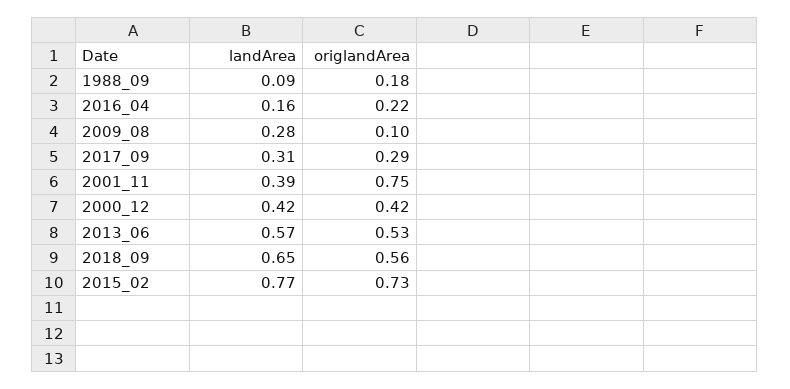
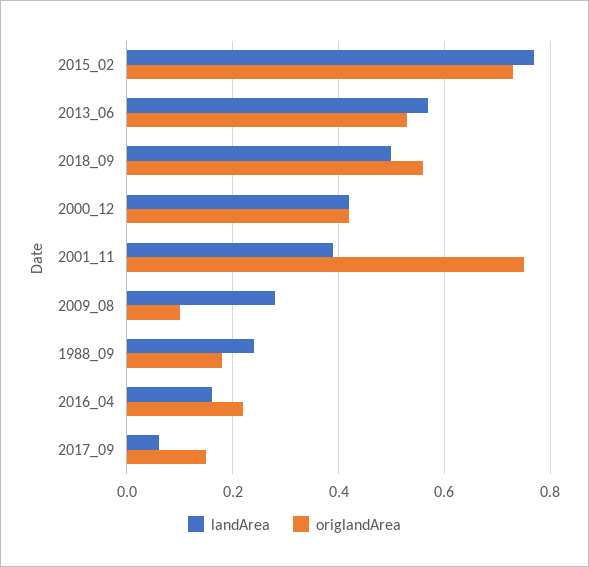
  {
    "landArea": {
-     "1988_09": 0.09,
+     "1988_09": 0.25,
      "2016_04": 0.16,
      "2009_08": 0.28,
-     "2017_09": 0.31,
+     "2017_09": 0.05,
      "2001_11": 0.39,
      "2000_12": 0.42,
      "2013_06": 0.57,
-     "2018_09": 0.65,
+     "2018_09": 0.5,
      "2015_02": 0.77
    },
    "origlandArea": {
      "1988_09": 0.18,
      "2016_04": 0.22,
      "2009_08": 0.1,
-     "2017_09": 0.29,
+     "2017_09": 0.15,
      "2001_11": 0.75,
      "2000_12": 0.42,
      "2013_06": 0.53,
      "2018_09": 0.56,
      "2015_02": 0.73
    }
  }

